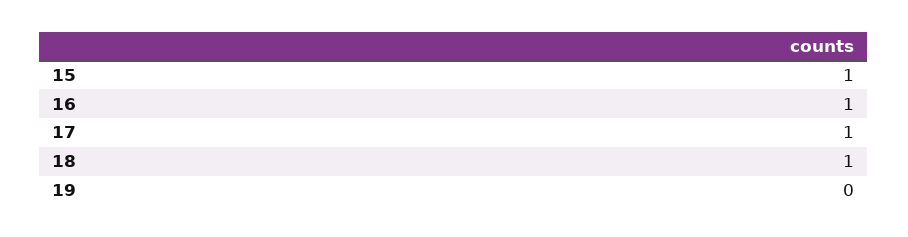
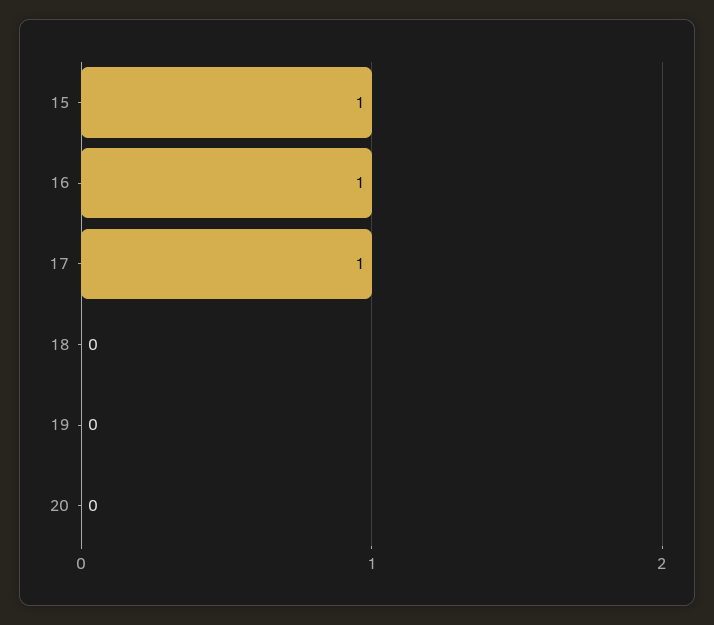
  {
    "15": 1,
    "16": 1,
    "17": 1,
-   "18": 1,
+   "18": 0,
-   "19": 0
+   "19": 0,
+   "20": 0
  }

